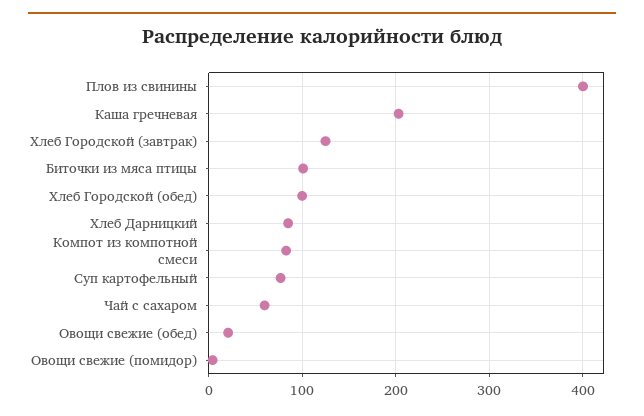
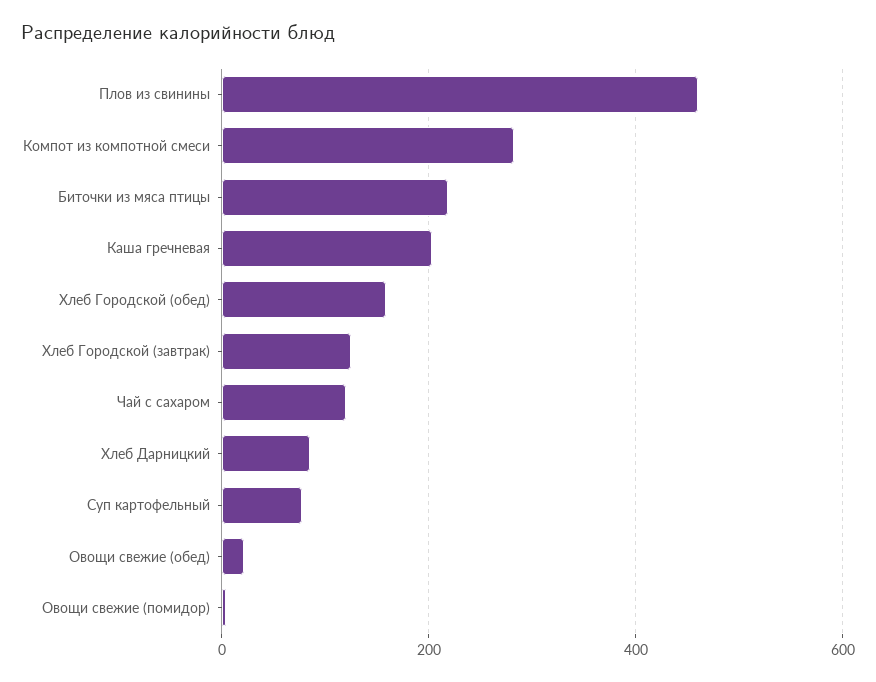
  {
-   "Плов из свинины": 400,
+   "Плов из свинины": 460,
    "Каша гречневая": 200,
    "Хлеб Городской (завтрак)": 130,
-   "Биточки из мяса птицы": 100,
+   "Биточки из мяса птицы": 220,
-   "Хлеб Городской (обед)": 100,
+   "Хлеб Городской (обед)": 160,
    "Хлеб Дарницкий": 90,
-   "Компот из компотной смеси": 80,
+   "Компот из компотной смеси": 280,
    "Суп картофельный": 80,
-   "Чай с сахаром": 60,
+   "Чай с сахаром": 120,
    "Овощи свежие (обед)": 20,
    "Овощи свежие (помидор)": 0
  }

